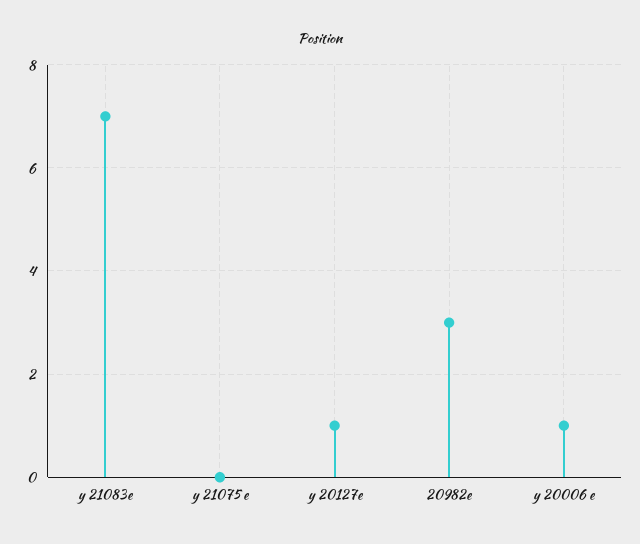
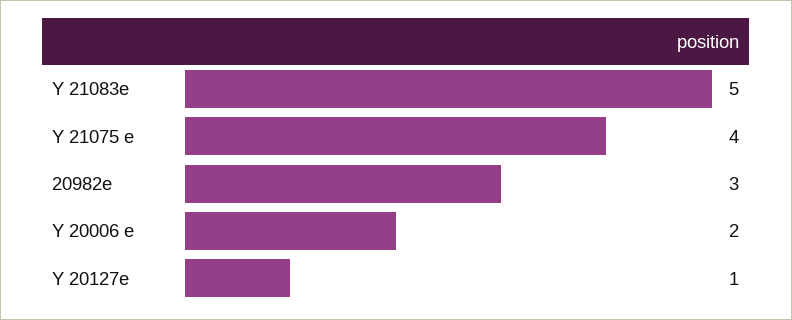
  {
-   "y 21083e": 7,
+   "y 21083e": 5,
-   "y 21075 e": 0,
+   "y 21075 e": 4,
    "y 20127e": 1,
    "20982e": 3,
-   "y 20006 e": 1
+   "y 20006 e": 2
  }

